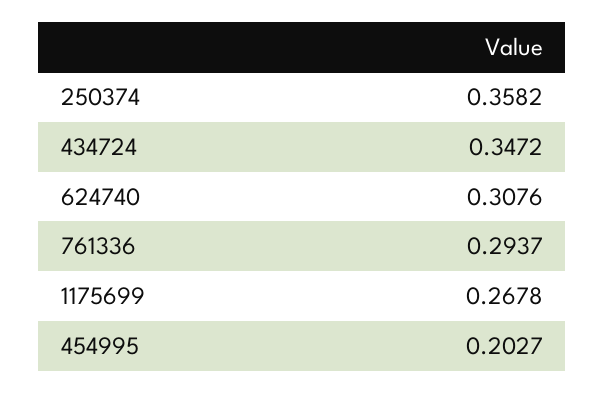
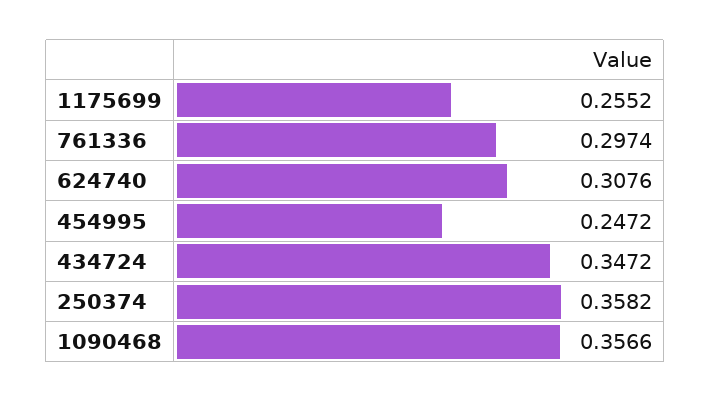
  {
    "250374": 0.3582,
    "434724": 0.3472,
    "624740": 0.3076,
-   "761336": 0.2937,
+   "761336": 0.2974,
-   "1175699": 0.2678,
+   "1175699": 0.2552,
-   "454995": 0.2027
+   "454995": 0.2472,
+   "1090468": 0.3566
  }

